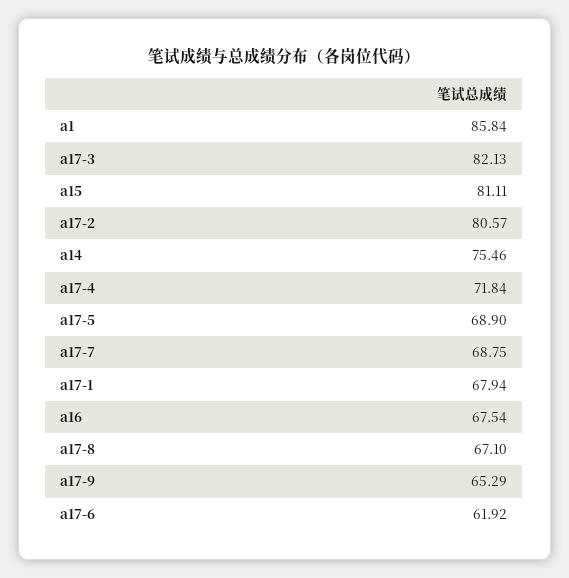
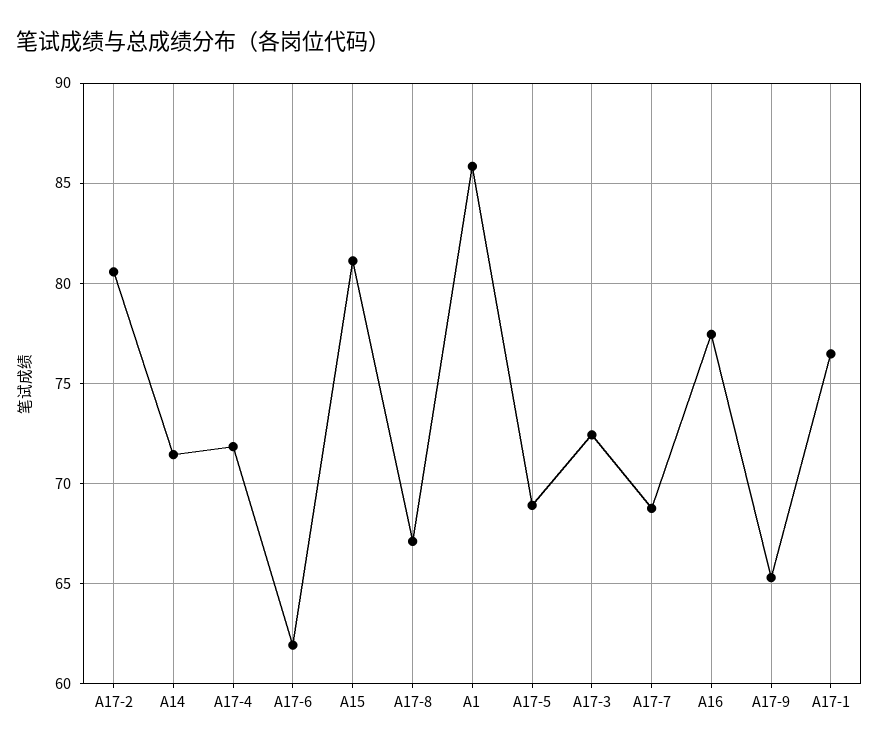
  {
    "a1": 85.84,
-   "a17-3": 82.13,
+   "a17-3": 72.5,
    "a15": 81.11,
    "a17-2": 80.57,
-   "a14": 75.46,
+   "a14": 71.5,
    "a17-4": 71.84,
    "a17-5": 68.9,
    "a17-7": 68.75,
-   "a17-1": 67.94,
+   "a17-1": 76.5,
-   "a16": 67.54,
+   "a16": 77.5,
    "a17-8": 67.1,
    "a17-9": 65.29,
    "a17-6": 61.92
  }

